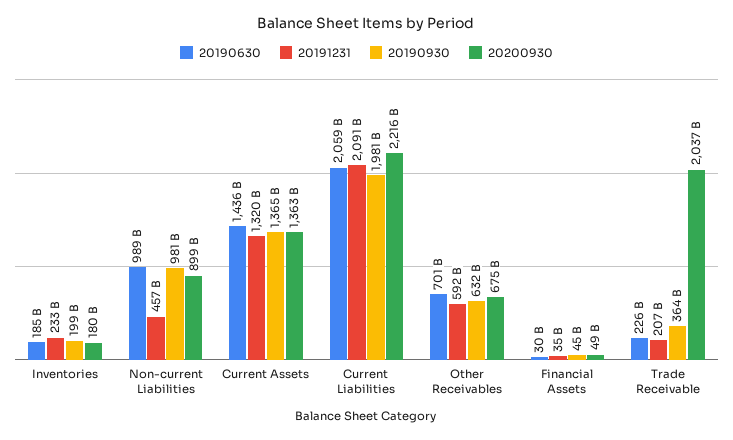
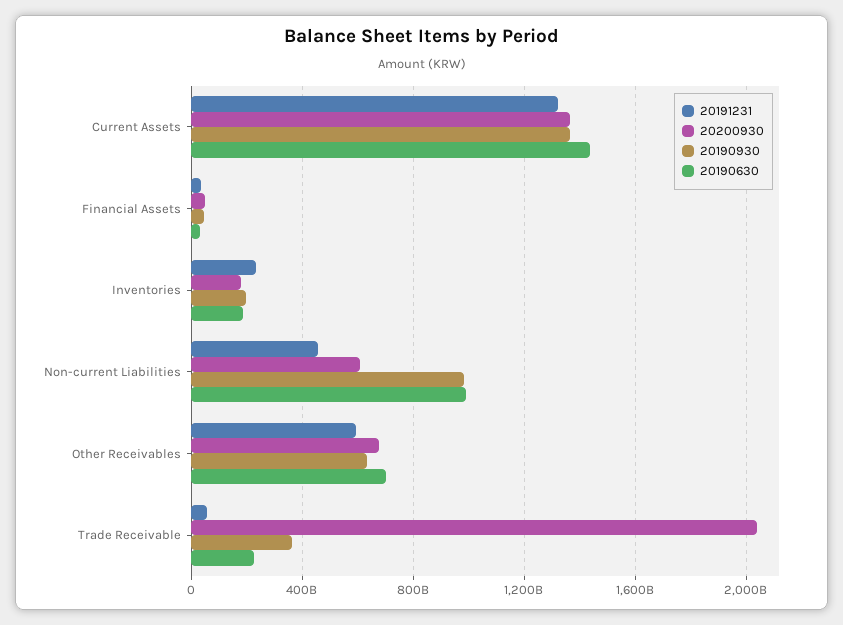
  {
    "20190630": {
      "Inventories": 185000000000,
      "Non-current Liabilities": 989000000000,
      "Current Assets": 1436000000000,
-     "Current Liabilities": 2059000000000,
      "Other Receivables": 701000000000,
      "Financial Assets": 30000000000,
      "Trade Receivable": 226000000000
    },
    "20191231": {
      "Inventories": 233000000000,
      "Non-current Liabilities": 457000000000,
      "Current Assets": 1320000000000,
-     "Current Liabilities": 2091000000000,
      "Other Receivables": 592000000000,
      "Financial Assets": 35000000000,
-     "Trade Receivable": 207000000000
+     "Trade Receivable": 50000000000
    },
    "20190930": {
      "Inventories": 199000000000,
      "Non-current Liabilities": 981000000000,
      "Current Assets": 1365000000000,
-     "Current Liabilities": 1981000000000,
      "Other Receivables": 632000000000,
      "Financial Assets": 45000000000,
      "Trade Receivable": 364000000000
    },
    "20200930": {
      "Inventories": 180000000000,
-     "Non-current Liabilities": 899000000000,
+     "Non-current Liabilities": 600000000000,
      "Current Assets": 1363000000000,
-     "Current Liabilities": 2216000000000,
      "Other Receivables": 675000000000,
      "Financial Assets": 49000000000,
      "Trade Receivable": 2037000000000
    }
  }

